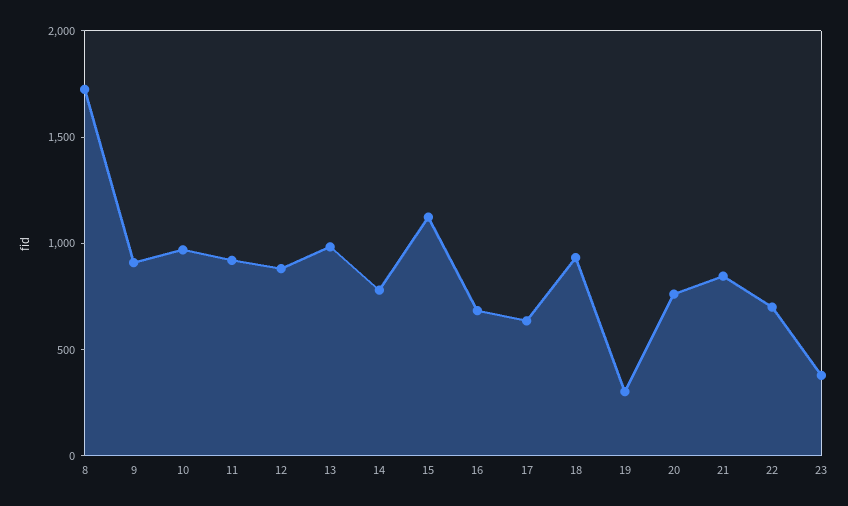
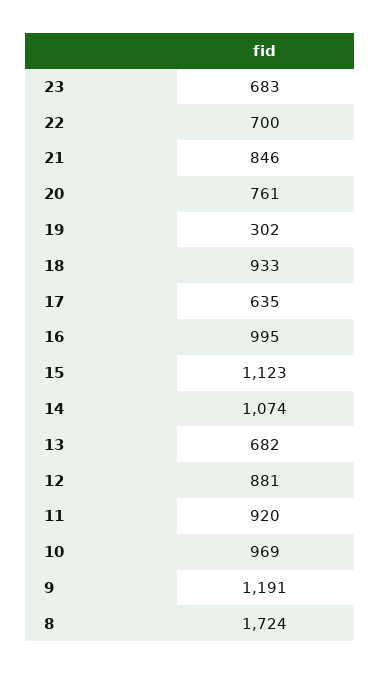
  {
    "8": 1724,
-   "9": 900,
+   "9": 1191,
    "10": 969,
    "11": 920,
    "12": 881,
-   "13": 1000,
+   "13": 682,
-   "14": 800,
+   "14": 1074,
    "15": 1123,
-   "16": 700,
+   "16": 995,
    "17": 635,
    "18": 933,
    "19": 302,
    "20": 761,
    "21": 846,
    "22": 700,
-   "23": 400
+   "23": 683
  }

